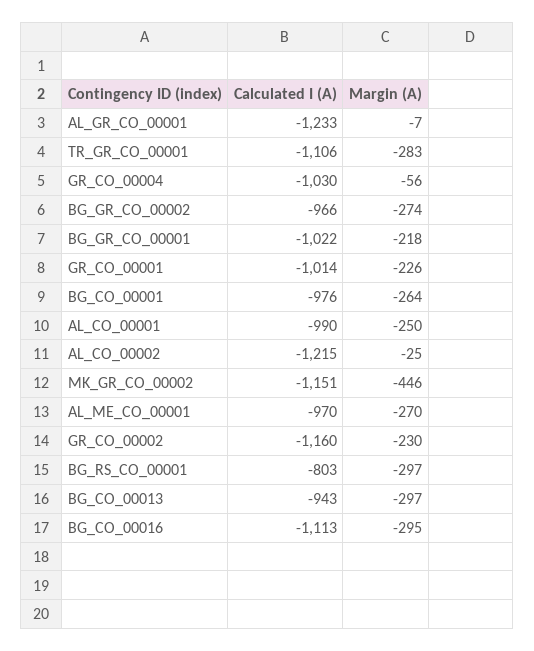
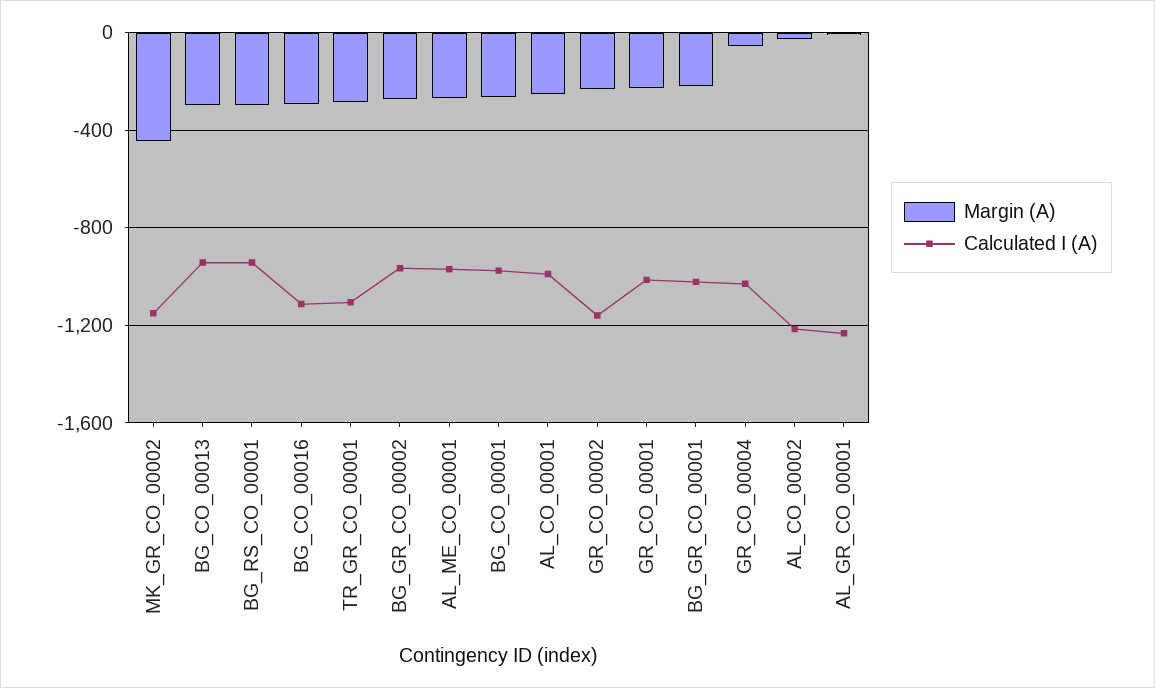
  {
    "Calculated I (A)": {
      "AL_GR_CO_00001": -1233,
      "TR_GR_CO_00001": -1106,
      "GR_CO_00004": -1030,
      "BG_GR_CO_00002": -966,
      "BG_GR_CO_00001": -1022,
      "GR_CO_00001": -1014,
      "BG_CO_00001": -976,
      "AL_CO_00001": -990,
      "AL_CO_00002": -1215,
      "MK_GR_CO_00002": -1151,
      "AL_ME_CO_00001": -970,
      "GR_CO_00002": -1160,
-     "BG_RS_CO_00001": -803,
+     "BG_RS_CO_00001": -950,
      "BG_CO_00013": -943,
      "BG_CO_00016": -1113
    },
    "Margin (A)": {
      "AL_GR_CO_00001": -7,
      "TR_GR_CO_00001": -283,
      "GR_CO_00004": -56,
      "BG_GR_CO_00002": -274,
      "BG_GR_CO_00001": -218,
      "GR_CO_00001": -226,
      "BG_CO_00001": -264,
      "AL_CO_00001": -250,
      "AL_CO_00002": -25,
      "MK_GR_CO_00002": -446,
      "AL_ME_CO_00001": -270,
      "GR_CO_00002": -230,
      "BG_RS_CO_00001": -297,
      "BG_CO_00013": -297,
      "BG_CO_00016": -295
    }
  }

